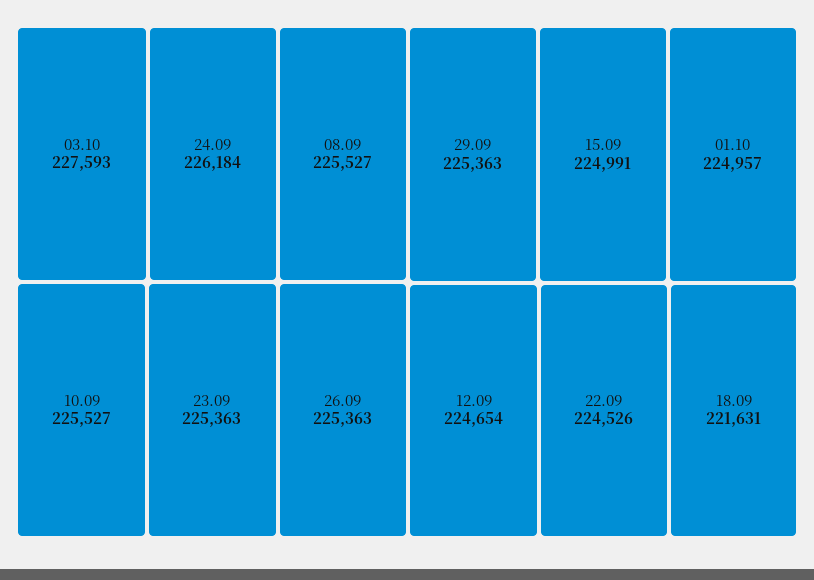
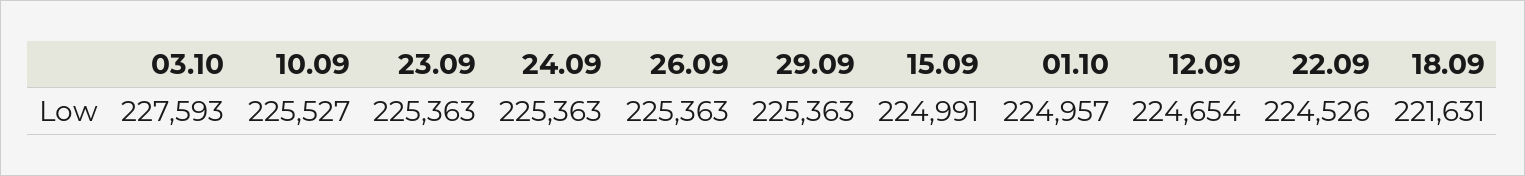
  {
    "03.10": 227593,
-   "24.09": 226184,
+   "24.09": 225363,
-   "08.09": 225527,
    "10.09": 225527,
    "23.09": 225363,
    "26.09": 225363,
    "29.09": 225363,
    "15.09": 224991,
    "01.10": 224957,
    "12.09": 224654,
    "22.09": 224526,
    "18.09": 221631
  }

